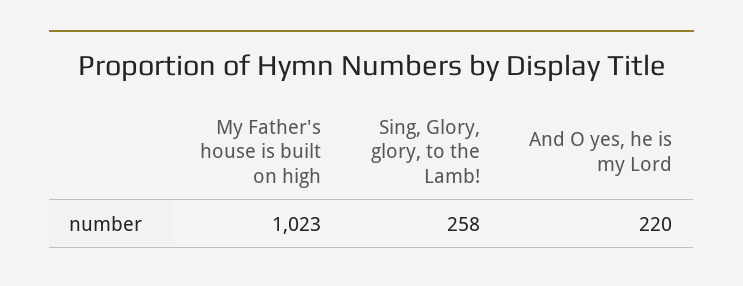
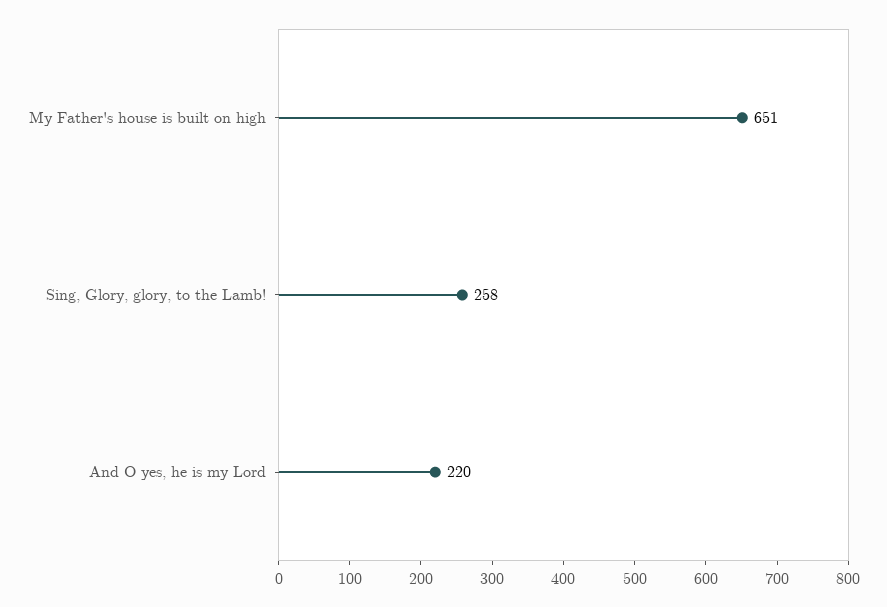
  {
-   "My Father's house is built on high": 1023,
+   "My Father's house is built on high": 651,
    "Sing, Glory, glory, to the Lamb!": 258,
    "And O yes, he is my Lord": 220
  }

